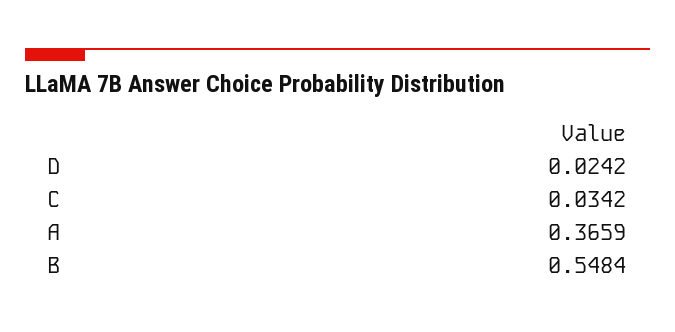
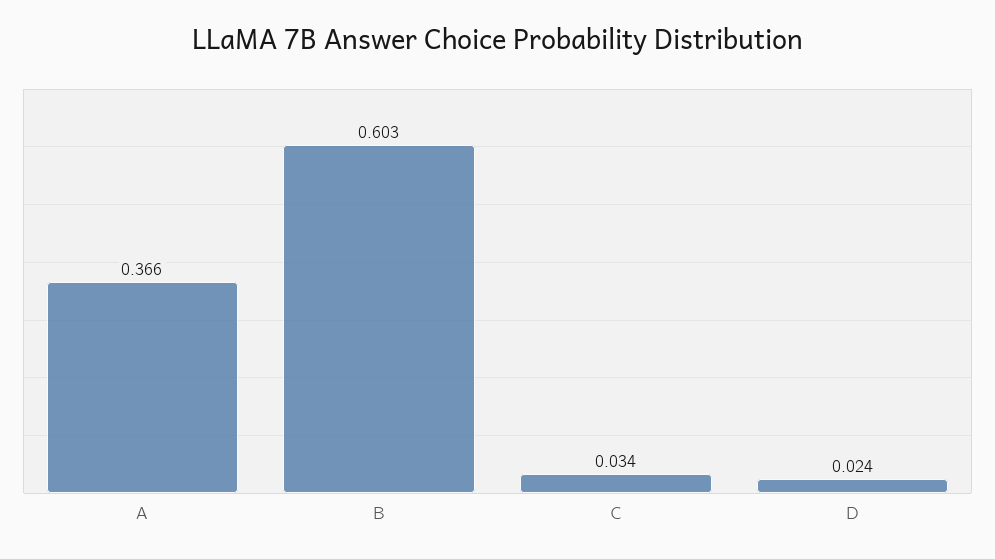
  {
    "D": 0.0242,
    "C": 0.0342,
    "A": 0.3659,
-   "B": 0.5484
+   "B": 0.603
  }

